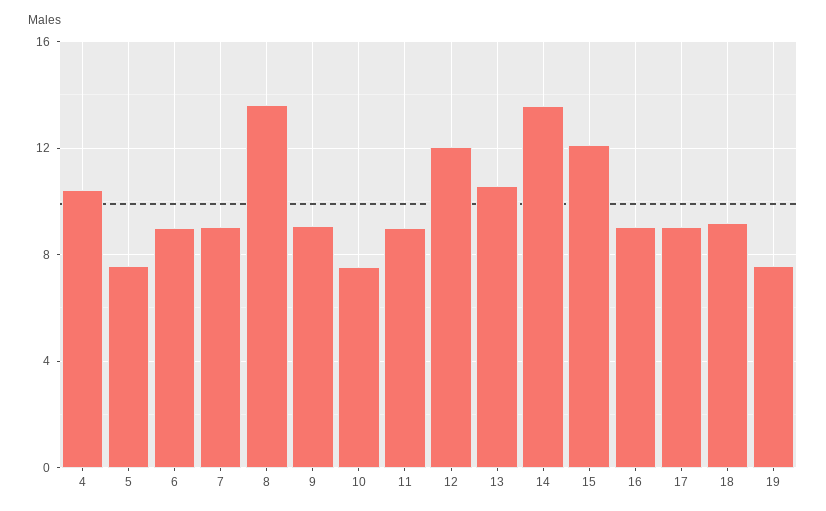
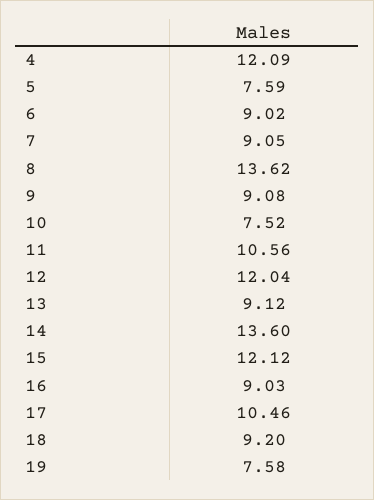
  {
-   "4": 10.5,
+   "4": 12.09,
    "5": 7.59,
    "6": 9.02,
    "7": 9.05,
    "8": 13.62,
    "9": 9.08,
    "10": 7.52,
-   "11": 9,
+   "11": 10.56,
    "12": 12.04,
-   "13": 10.5,
+   "13": 9.12,
    "14": 13.6,
    "15": 12.12,
    "16": 9.03,
-   "17": 9,
+   "17": 10.46,
    "18": 9.2,
    "19": 7.58
  }

